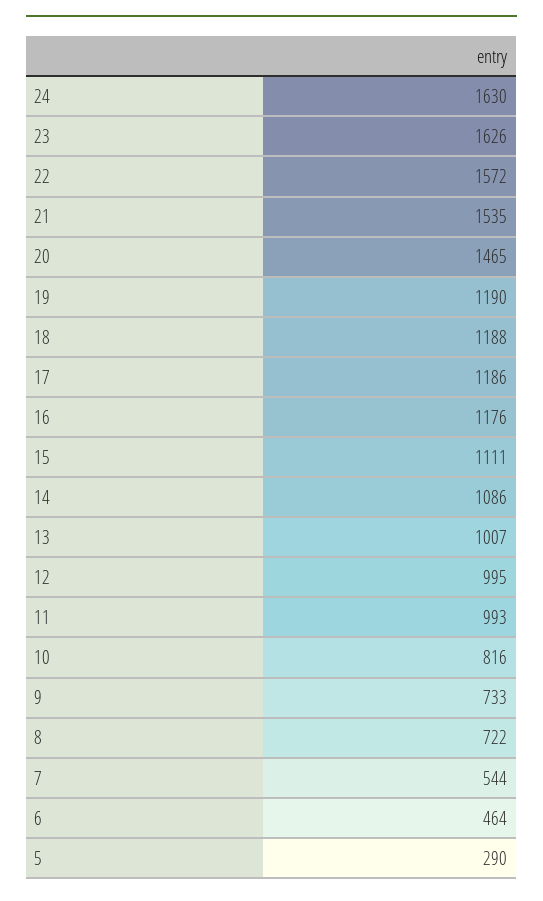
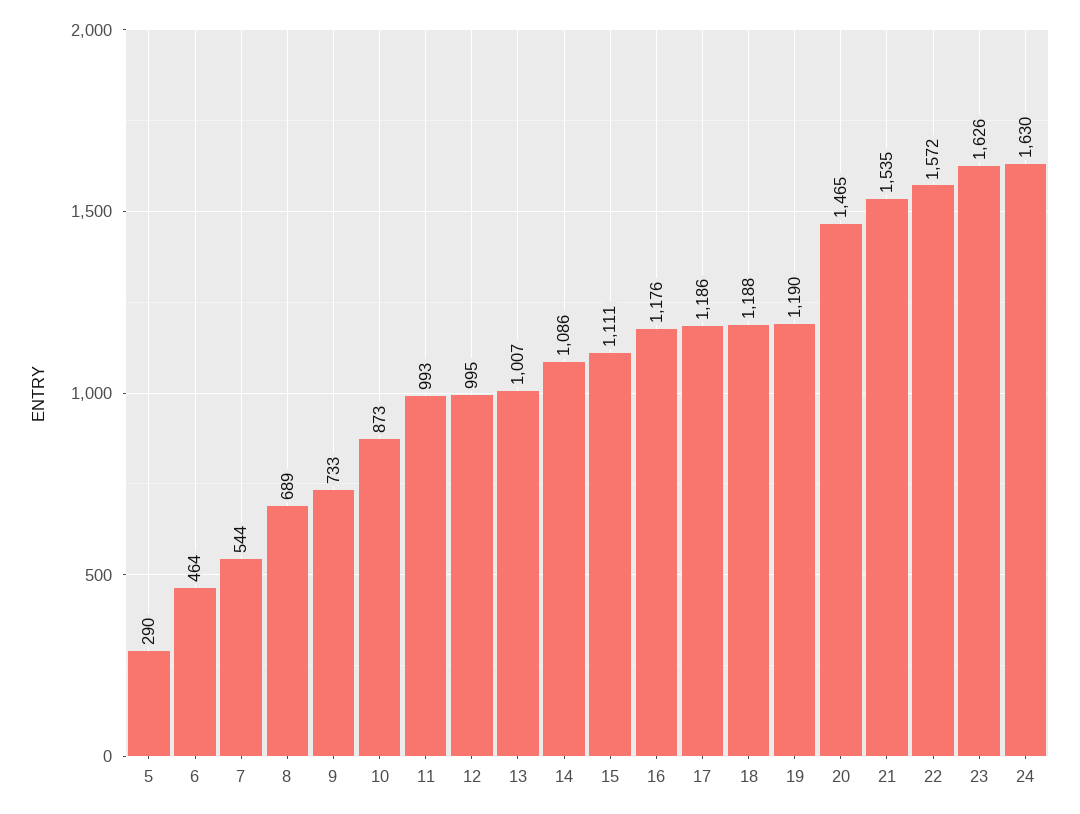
  {
    "24": 1630,
    "23": 1626,
    "22": 1572,
    "21": 1535,
    "20": 1465,
    "19": 1190,
    "18": 1188,
    "17": 1186,
    "16": 1176,
    "15": 1111,
    "14": 1086,
    "13": 1007,
    "12": 995,
    "11": 993,
-   "10": 816,
+   "10": 873,
    "9": 733,
-   "8": 722,
+   "8": 689,
    "7": 544,
    "6": 464,
    "5": 290
  }

